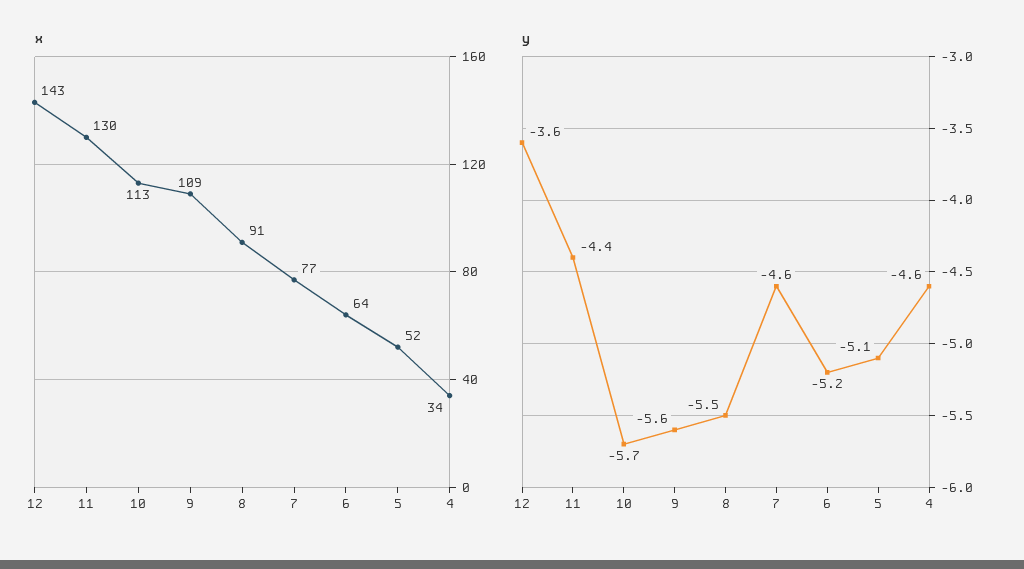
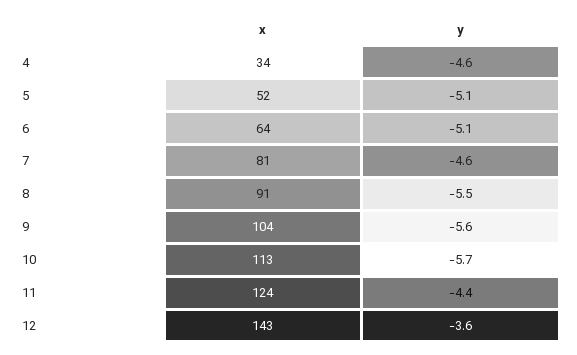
  {
    "x": {
      "12": 143,
-     "11": 130,
+     "11": 124,
      "10": 113,
-     "9": 109,
+     "9": 104,
      "8": 91,
-     "7": 77,
+     "7": 81,
      "6": 64,
      "5": 52,
      "4": 34
    },
    "y": {
      "12": -3.6,
      "11": -4.4,
      "10": -5.7,
      "9": -5.6,
      "8": -5.5,
      "7": -4.6,
-     "6": -5.2,
+     "6": -5.1,
      "5": -5.1,
      "4": -4.6
    }
  }

